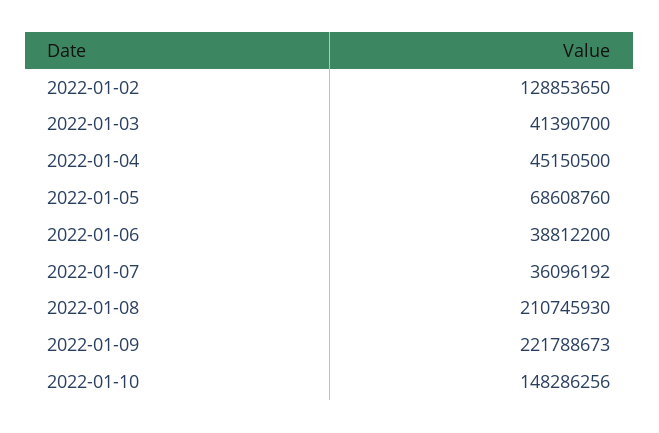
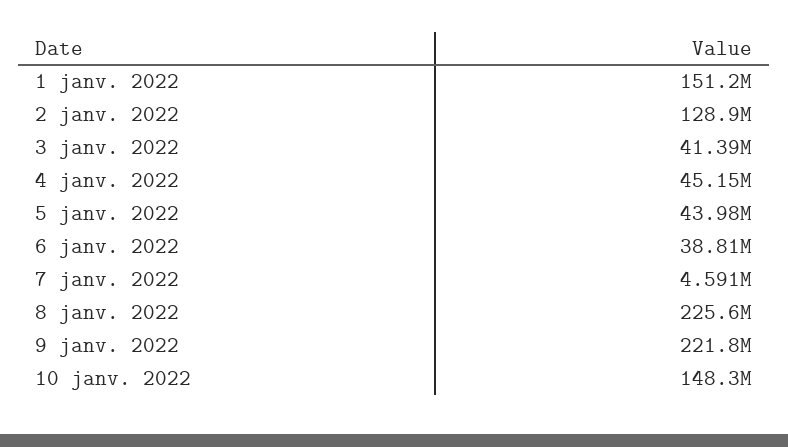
  {
    "2022-01-02": 128853650,
    "2022-01-03": 41390700,
    "2022-01-04": 45150500,
-   "2022-01-05": 68608760,
+   "2022-01-05": 43980000,
    "2022-01-06": 38812200,
-   "2022-01-07": 36096192,
+   "2022-01-07": 4591000,
-   "2022-01-08": 210745930,
+   "2022-01-08": 225600000,
    "2022-01-09": 221788673,
-   "2022-01-10": 148286256
+   "2022-01-10": 148286256,
+   "1 janv. 2022": 151200000
  }

